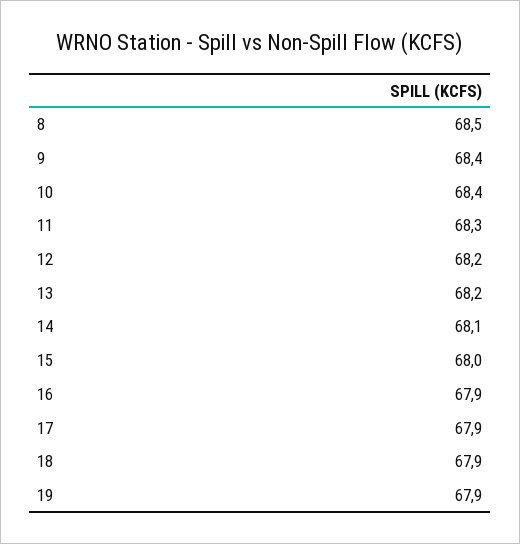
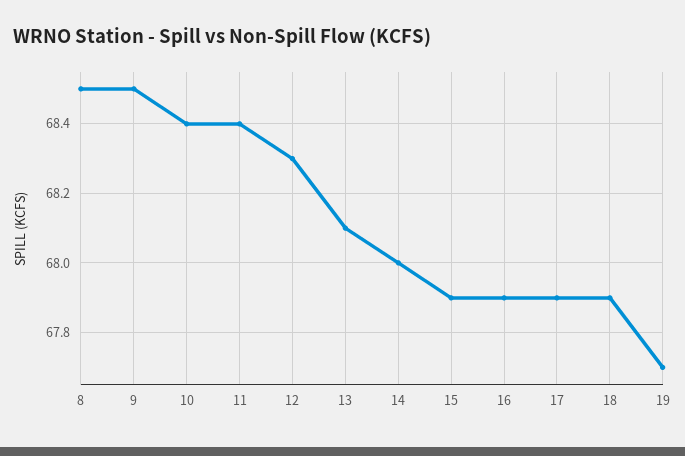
  {
    "8": 68.5,
-   "9": 68.4,
+   "9": 68.5,
    "10": 68.4,
-   "11": 68.3,
+   "11": 68.4,
-   "12": 68.2,
+   "12": 68.3,
-   "13": 68.2,
+   "13": 68.1,
-   "14": 68.1,
+   "14": 68,
-   "15": 68,
+   "15": 67.9,
    "16": 67.9,
    "17": 67.9,
    "18": 67.9,
-   "19": 67.9
+   "19": 67.7
  }

